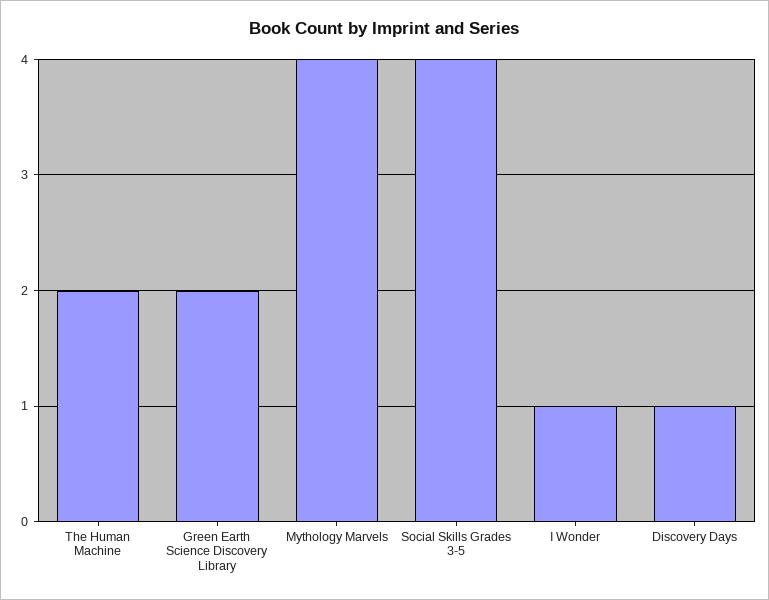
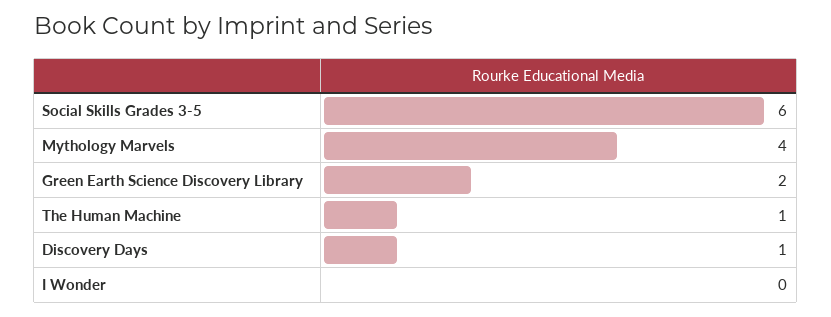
  {
-   "The Human Machine": 2,
+   "The Human Machine": 1,
    "Green Earth Science Discovery Library": 2,
    "Mythology Marvels": 4,
-   "Social Skills Grades 3-5": 4,
+   "Social Skills Grades 3-5": 6,
-   "I Wonder": 1,
+   "I Wonder": 0,
    "Discovery Days": 1
  }

